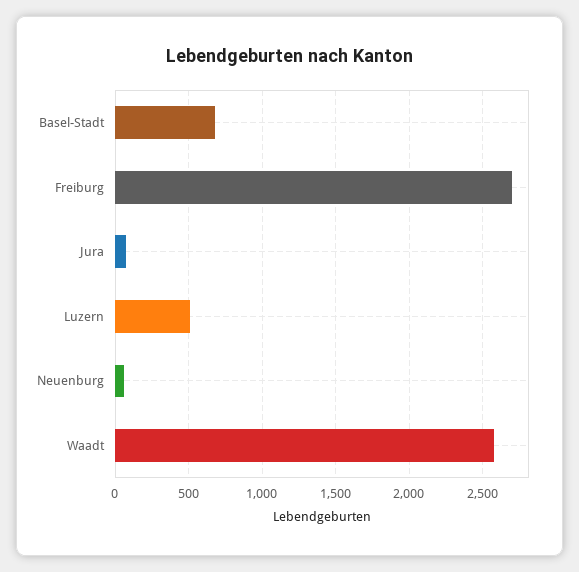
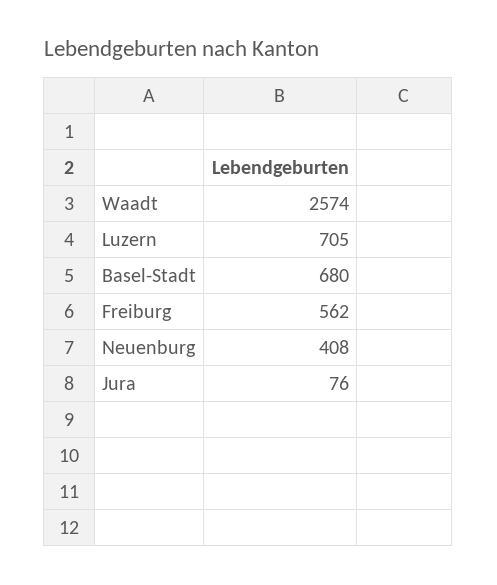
  {
    "Basel-Stadt": 680,
-   "Freiburg": 2700,
+   "Freiburg": 562,
    "Jura": 76,
-   "Luzern": 500,
+   "Luzern": 705,
-   "Neuenburg": 50,
+   "Neuenburg": 408,
    "Waadt": 2574
  }

